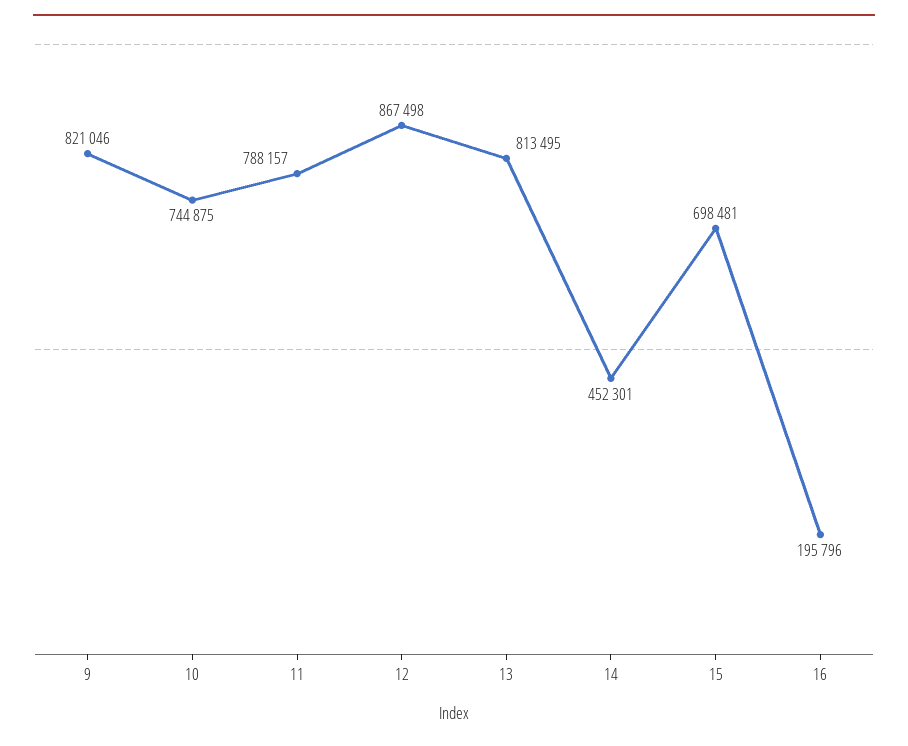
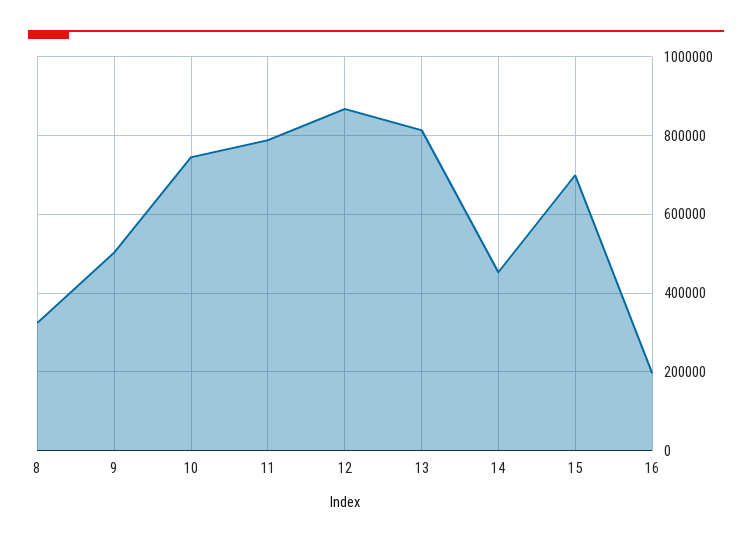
  {
-   "9": 821046,
+   "9": 500000,
    "10": 744875,
    "11": 788157,
    "12": 867498,
    "13": 813495,
    "14": 452301,
    "15": 698481,
-   "16": 195796
+   "16": 195796,
+   "8": 320000
  }

